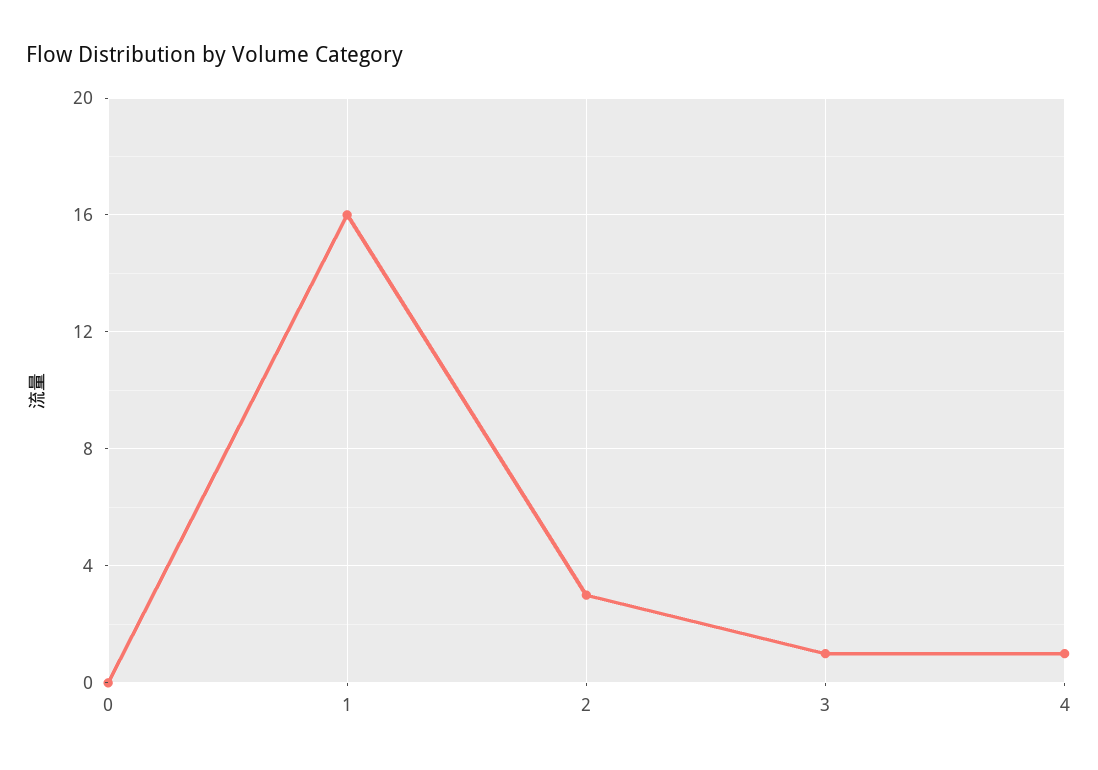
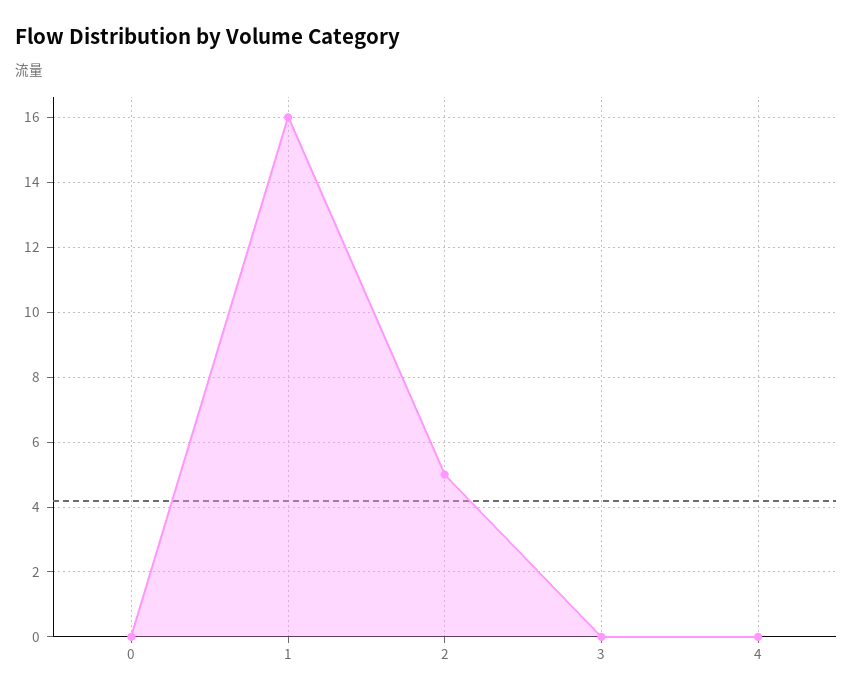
  {
    "0": 0,
    "1": 16,
-   "2": 3,
+   "2": 5,
-   "3": 1,
+   "3": 0,
-   "4": 1
+   "4": 0
  }

